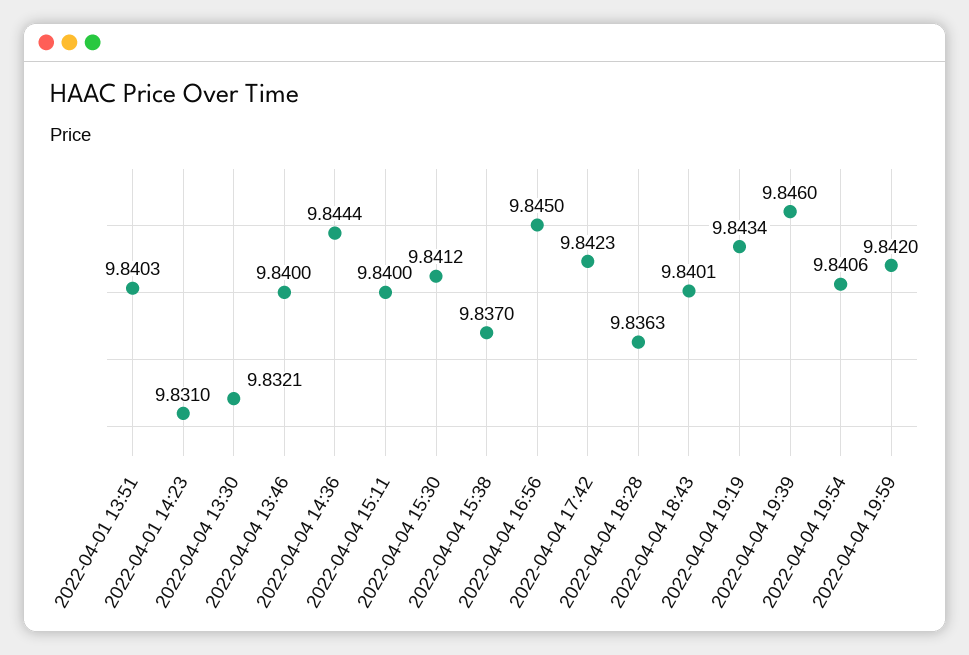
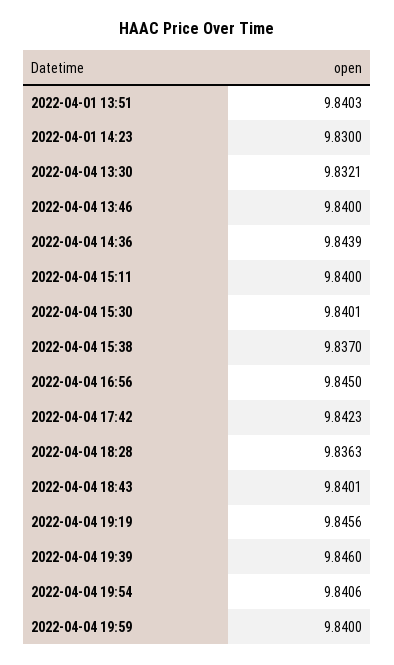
  {
    "2022-04-01 13:51": 9.8403,
-   "2022-04-01 14:23": 9.831,
+   "2022-04-01 14:23": 9.83,
    "2022-04-04 13:30": 9.8321,
    "2022-04-04 13:46": 9.84,
-   "2022-04-04 14:36": 9.8444,
+   "2022-04-04 14:36": 9.8439,
    "2022-04-04 15:11": 9.84,
-   "2022-04-04 15:30": 9.8412,
+   "2022-04-04 15:30": 9.8401,
    "2022-04-04 15:38": 9.837,
    "2022-04-04 16:56": 9.845,
    "2022-04-04 17:42": 9.8423,
    "2022-04-04 18:28": 9.8363,
    "2022-04-04 18:43": 9.8401,
-   "2022-04-04 19:19": 9.8434,
+   "2022-04-04 19:19": 9.8456,
    "2022-04-04 19:39": 9.846,
    "2022-04-04 19:54": 9.8406,
-   "2022-04-04 19:59": 9.842
+   "2022-04-04 19:59": 9.84
  }

